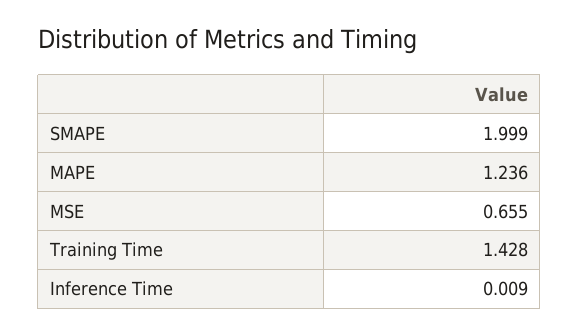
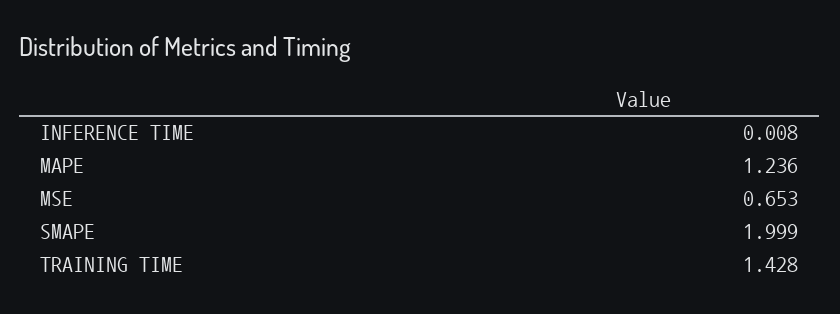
  {
    "SMAPE": 1.999,
    "MAPE": 1.236,
-   "MSE": 0.655,
+   "MSE": 0.653,
    "Training Time": 1.428,
-   "Inference Time": 0.009
+   "Inference Time": 0.008
  }

